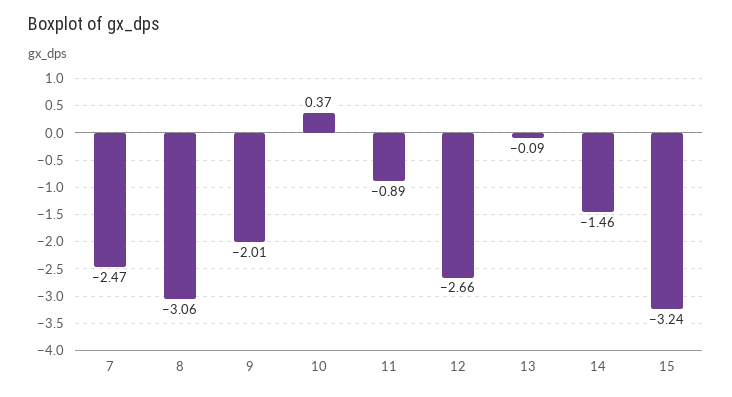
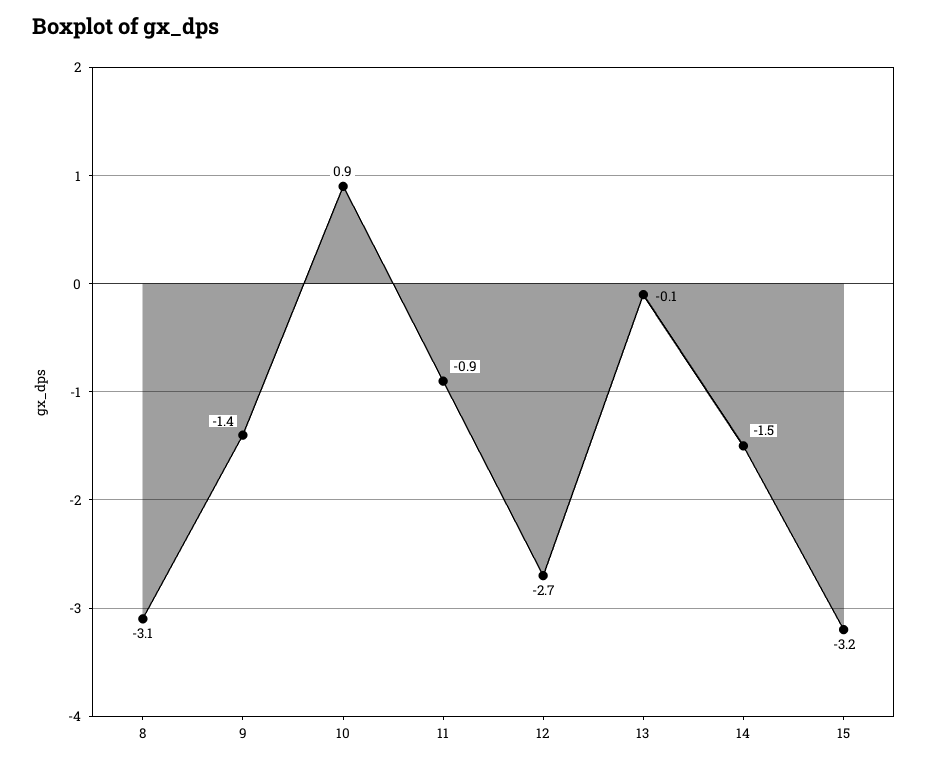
  {
-   "7": -2.47,
    "8": -3.06,
-   "9": -2.01,
+   "9": -1.4,
-   "10": 0.37,
+   "10": 0.9,
    "11": -0.89,
    "12": -2.66,
    "13": -0.09,
    "14": -1.46,
    "15": -3.24
  }

